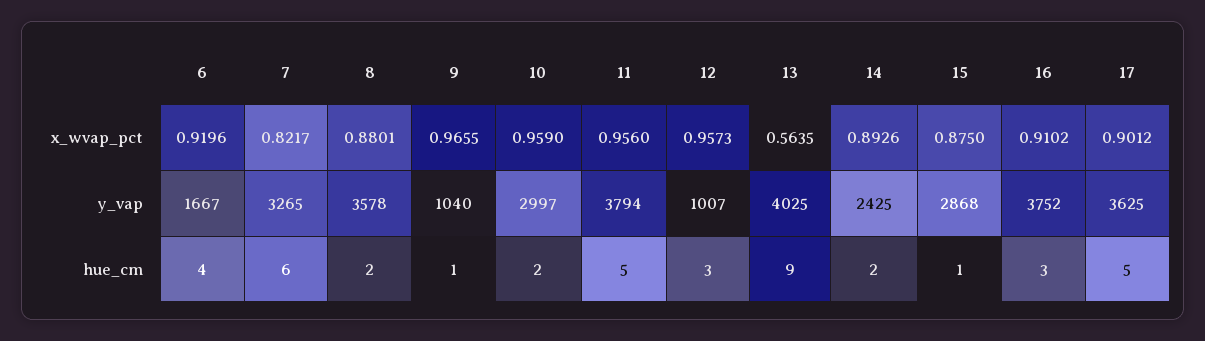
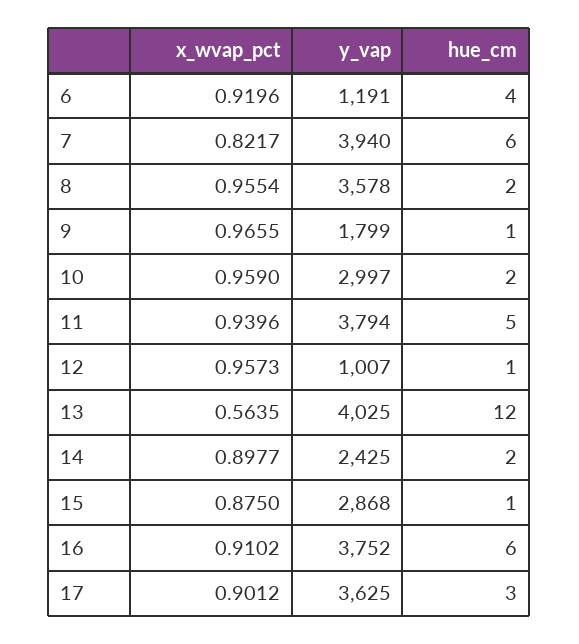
  {
    "6": {
      "x_wvap_pct": 0.9196,
-     "y_vap": 1667,
+     "y_vap": 1191,
      "hue_cm": 4
    },
    "7": {
      "x_wvap_pct": 0.8217,
-     "y_vap": 3265,
+     "y_vap": 3940,
      "hue_cm": 6
    },
    "8": {
-     "x_wvap_pct": 0.8801,
+     "x_wvap_pct": 0.9554,
      "y_vap": 3578,
      "hue_cm": 2
    },
    "9": {
      "x_wvap_pct": 0.9655,
-     "y_vap": 1040,
+     "y_vap": 1799,
      "hue_cm": 1
    },
    "10": {
      "x_wvap_pct": 0.959,
      "y_vap": 2997,
      "hue_cm": 2
    },
    "11": {
-     "x_wvap_pct": 0.956,
+     "x_wvap_pct": 0.9396,
      "y_vap": 3794,
      "hue_cm": 5
    },
    "12": {
      "x_wvap_pct": 0.9573,
      "y_vap": 1007,
-     "hue_cm": 3
+     "hue_cm": 1
    },
    "13": {
      "x_wvap_pct": 0.5635,
      "y_vap": 4025,
-     "hue_cm": 9
+     "hue_cm": 12
    },
    "14": {
-     "x_wvap_pct": 0.8926,
+     "x_wvap_pct": 0.8977,
      "y_vap": 2425,
      "hue_cm": 2
    },
    "15": {
      "x_wvap_pct": 0.875,
      "y_vap": 2868,
      "hue_cm": 1
    },
    "16": {
      "x_wvap_pct": 0.9102,
      "y_vap": 3752,
-     "hue_cm": 3
+     "hue_cm": 6
    },
    "17": {
      "x_wvap_pct": 0.9012,
      "y_vap": 3625,
-     "hue_cm": 5
+     "hue_cm": 3
    }
  }

